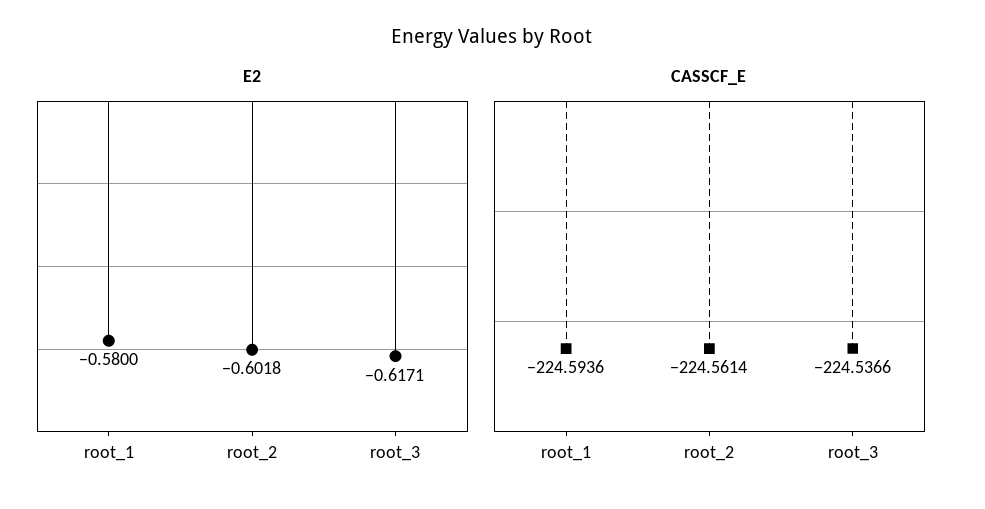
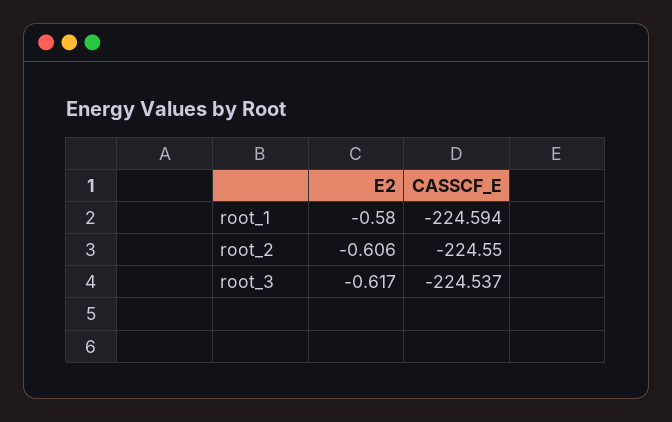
  {
    "E2": {
      "root_1": -0.58,
-     "root_2": -0.6018,
+     "root_2": -0.606,
      "root_3": -0.6171
    },
    "CASSCF_E": {
      "root_1": -224.5936,
-     "root_2": -224.5614,
+     "root_2": -224.55,
      "root_3": -224.5366
    }
  }

